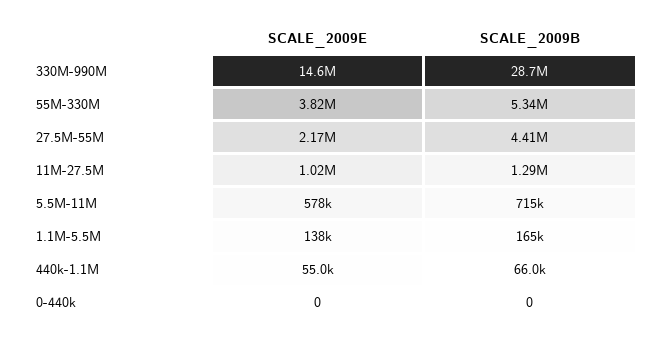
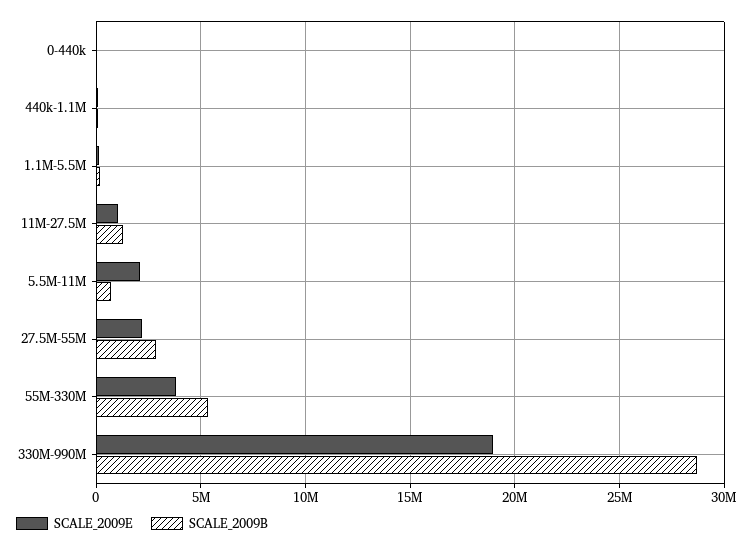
  {
    "SCALE_2009E": {
-     "330M-990M": 14600000,
+     "330M-990M": 19000000,
      "55M-330M": 3820000,
      "27.5M-55M": 2170000,
      "11M-27.5M": 1020000,
-     "5.5M-11M": 578000,
+     "5.5M-11M": 2000000,
      "1.1M-5.5M": 138000,
      "440k-1.1M": 55000,
      "0-440k": 0
    },
    "SCALE_2009B": {
      "330M-990M": 28700000,
      "55M-330M": 5340000,
-     "27.5M-55M": 4410000,
+     "27.5M-55M": 3000000,
      "11M-27.5M": 1290000,
      "5.5M-11M": 715000,
      "1.1M-5.5M": 165000,
      "440k-1.1M": 66000,
      "0-440k": 0
    }
  }

